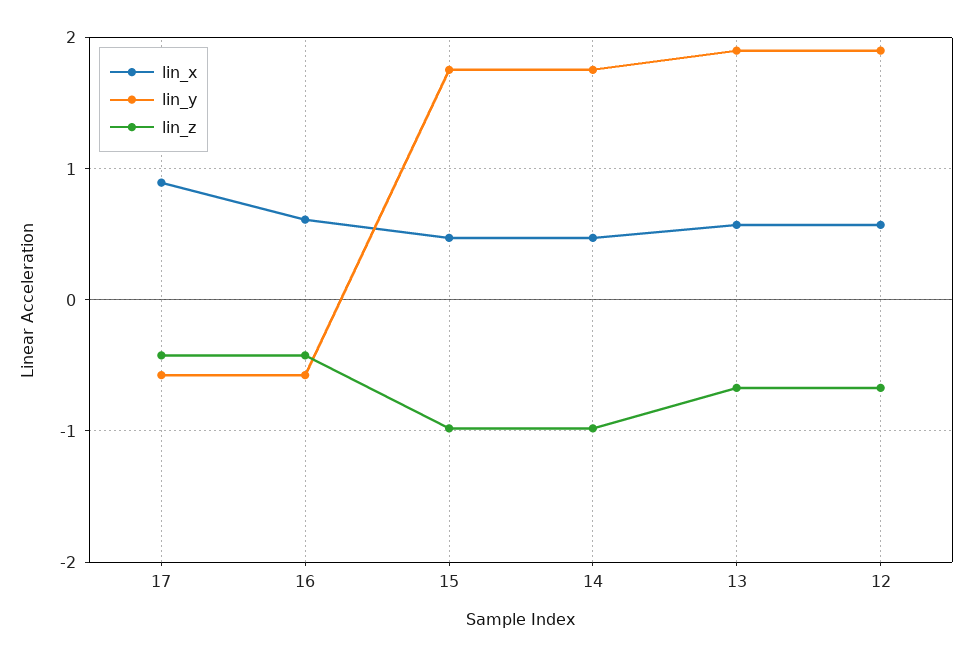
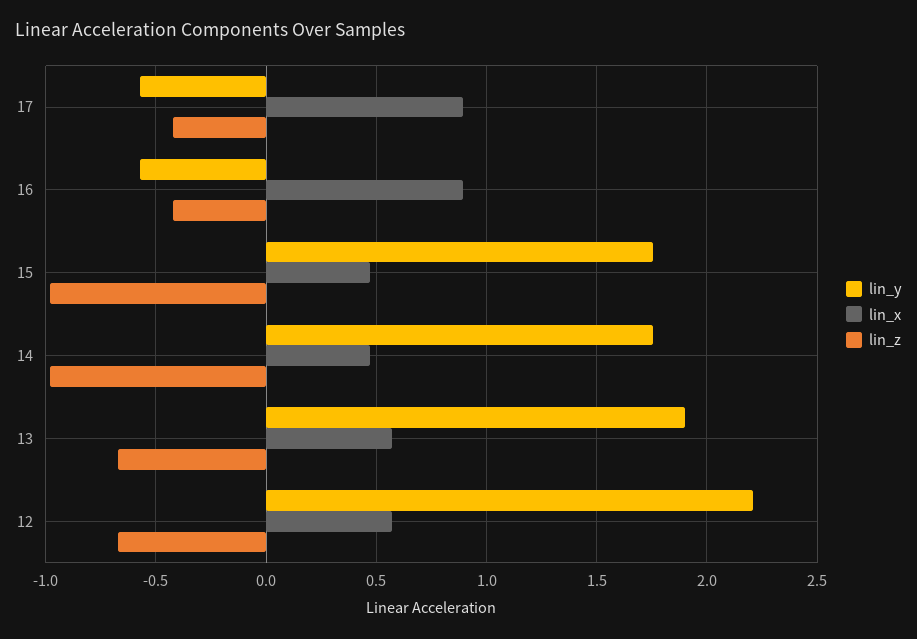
  {
    "lin_x": {
      "17": 0.9,
-     "16": 0.6,
+     "16": 0.9,
      "15": 0.45,
      "14": 0.45,
      "13": 0.55,
      "12": 0.55
    },
    "lin_y": {
      "17": -0.55,
      "16": -0.55,
      "15": 1.75,
      "14": 1.75,
      "13": 1.9,
-     "12": 1.9
+     "12": 2.2
    },
    "lin_z": {
      "17": -0.4,
      "16": -0.4,
      "15": -1,
      "14": -1,
      "13": -0.65,
      "12": -0.65
    }
  }

